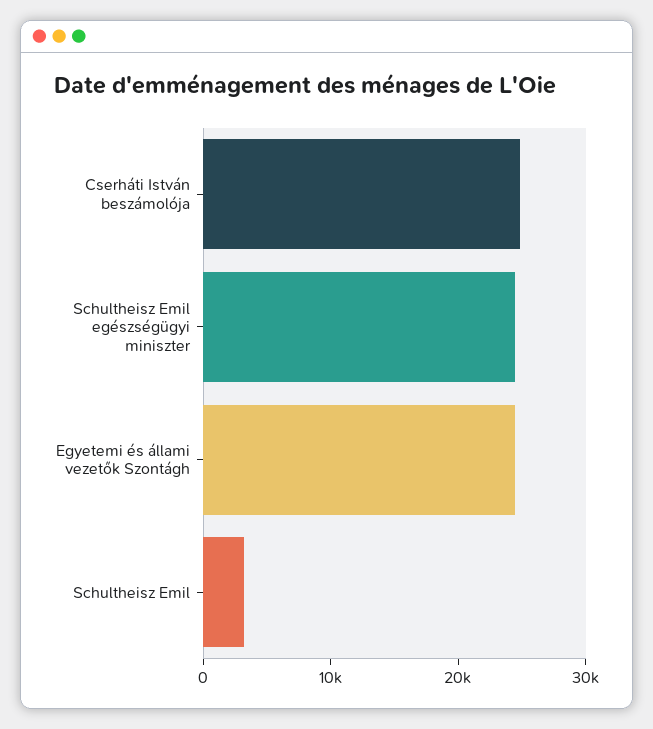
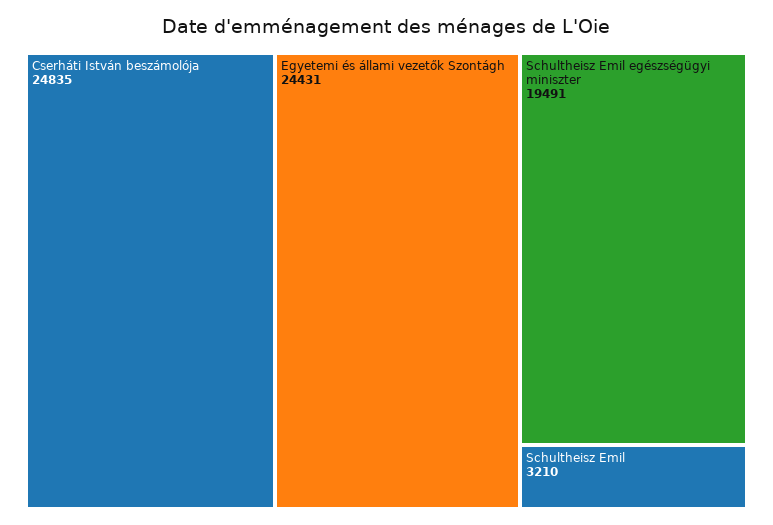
  {
    "Cserháti István beszámolója": 24835,
-   "Schultheisz Emil egészségügyi miniszter": 24000,
+   "Schultheisz Emil egészségügyi miniszter": 19491,
    "Egyetemi és állami vezetők Szontágh": 24431,
    "Schultheisz Emil": 3210
  }

